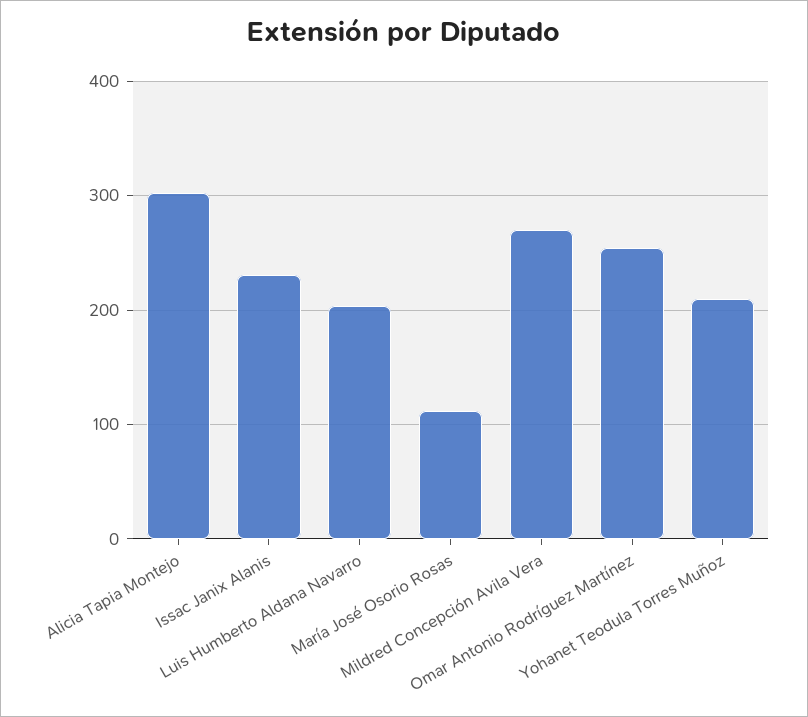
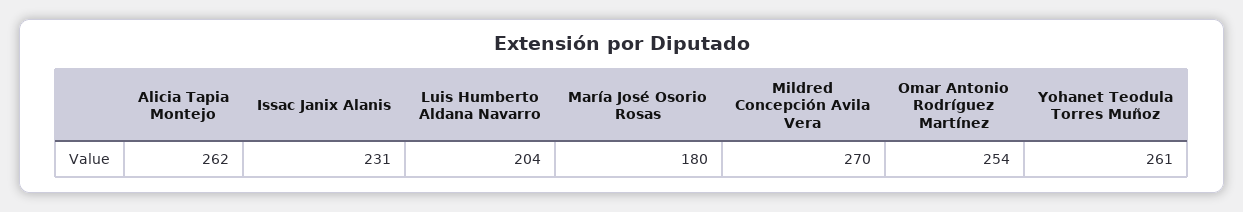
  {
-   "Alicia Tapia Montejo": 300,
+   "Alicia Tapia Montejo": 262,
    "Issac Janix Alanis": 231,
    "Luis Humberto Aldana Navarro": 204,
-   "María José Osorio Rosas": 110,
+   "María José Osorio Rosas": 180,
    "Mildred Concepción Avila Vera": 270,
    "Omar Antonio Rodríguez Martínez": 254,
-   "Yohanet Teodula Torres Muñoz": 210
+   "Yohanet Teodula Torres Muñoz": 261
  }

